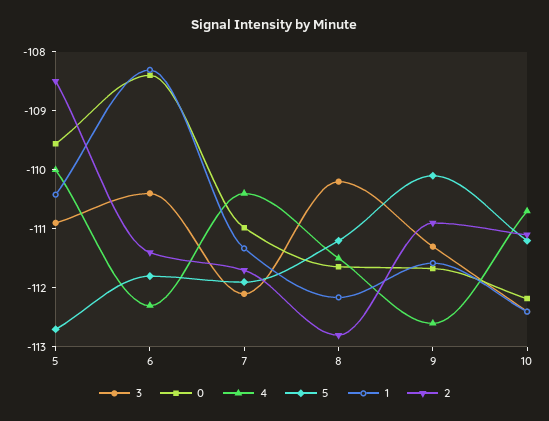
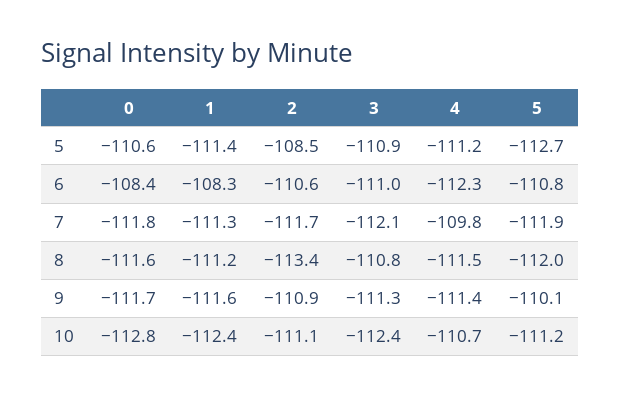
  {
    "3": {
      "5": -110.9,
-     "6": -110.4,
+     "6": -111,
      "7": -112.1,
-     "8": -110.2,
+     "8": -110.8,
      "9": -111.3,
      "10": -112.4
    },
    "0": {
-     "5": -109.6,
+     "5": -110.6,
      "6": -108.4,
-     "7": -111,
+     "7": -111.8,
      "8": -111.6,
      "9": -111.7,
-     "10": -112.2
+     "10": -112.8
    },
    "4": {
-     "5": -110,
+     "5": -111.2,
      "6": -112.3,
-     "7": -110.4,
+     "7": -109.8,
      "8": -111.5,
-     "9": -112.6,
+     "9": -111.4,
      "10": -110.7
    },
    "5": {
      "5": -112.7,
-     "6": -111.8,
+     "6": -110.8,
      "7": -111.9,
-     "8": -111.2,
+     "8": -112,
      "9": -110.1,
      "10": -111.2
    },
    "1": {
-     "5": -110.4,
+     "5": -111.4,
      "6": -108.3,
      "7": -111.3,
-     "8": -112.2,
+     "8": -111.2,
      "9": -111.6,
      "10": -112.4
    },
    "2": {
      "5": -108.5,
-     "6": -111.4,
+     "6": -110.6,
      "7": -111.7,
-     "8": -112.8,
+     "8": -113.4,
      "9": -110.9,
      "10": -111.1
    }
  }

